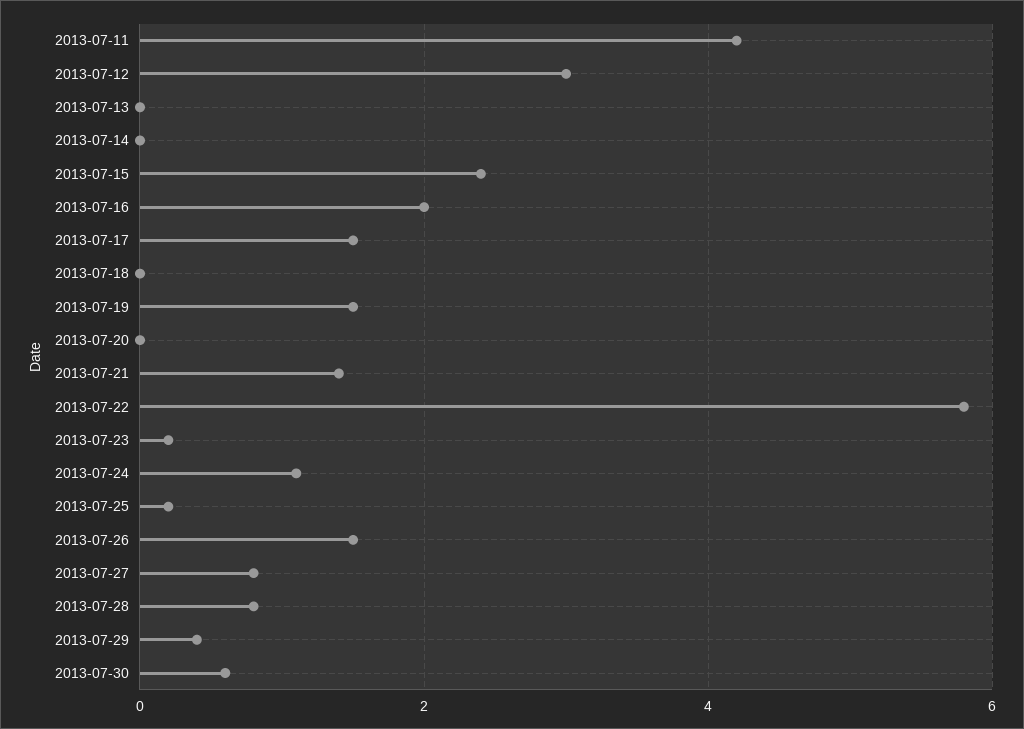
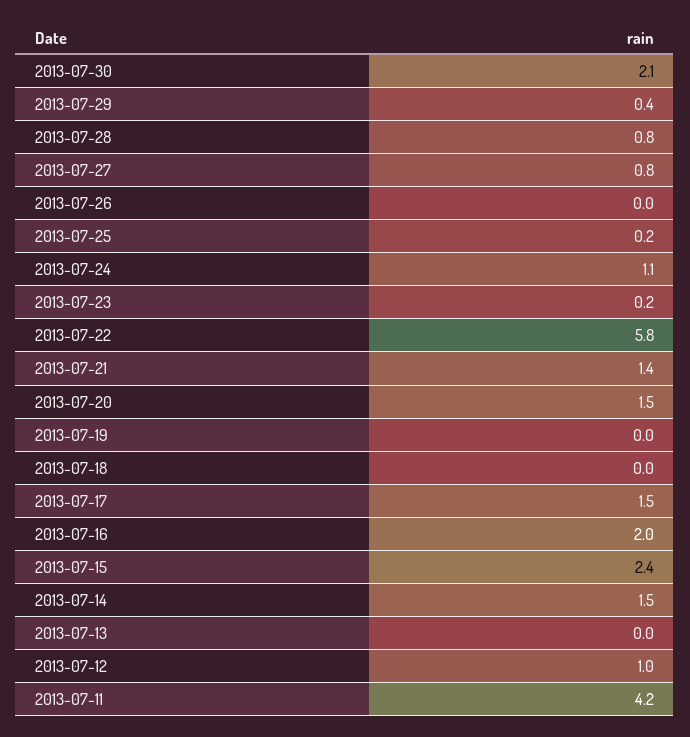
  {
    "2013-07-11": 4.2,
-   "2013-07-12": 3,
+   "2013-07-12": 1,
    "2013-07-13": 0,
-   "2013-07-14": 0,
+   "2013-07-14": 1.5,
    "2013-07-15": 2.4,
    "2013-07-16": 2,
    "2013-07-17": 1.5,
    "2013-07-18": 0,
-   "2013-07-19": 1.5,
+   "2013-07-19": 0,
-   "2013-07-20": 0,
+   "2013-07-20": 1.5,
    "2013-07-21": 1.4,
    "2013-07-22": 5.8,
    "2013-07-23": 0.2,
    "2013-07-24": 1.1,
    "2013-07-25": 0.2,
-   "2013-07-26": 1.5,
+   "2013-07-26": 0,
    "2013-07-27": 0.8,
    "2013-07-28": 0.8,
    "2013-07-29": 0.4,
-   "2013-07-30": 0.5
+   "2013-07-30": 2.1
  }

